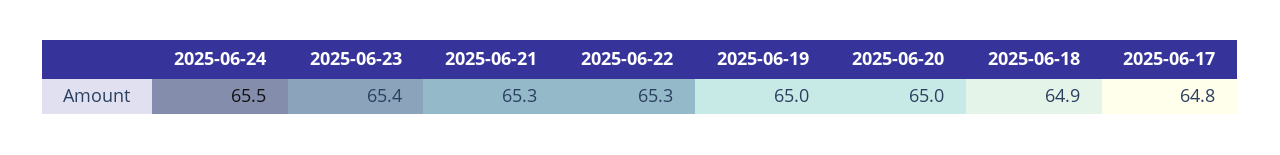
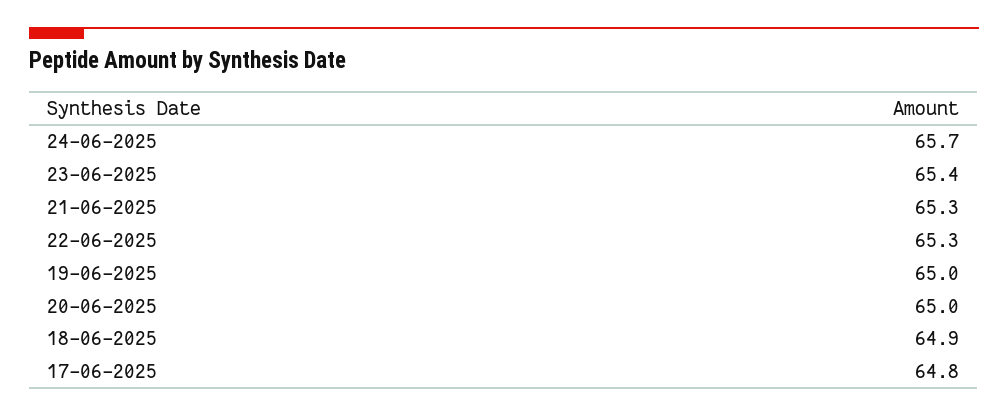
  {
-   "2025-06-24": 65.5,
+   "2025-06-24": 65.7,
    "2025-06-23": 65.4,
    "2025-06-21": 65.3,
    "2025-06-22": 65.3,
    "2025-06-19": 65,
    "2025-06-20": 65,
    "2025-06-18": 64.9,
    "2025-06-17": 64.8
  }

